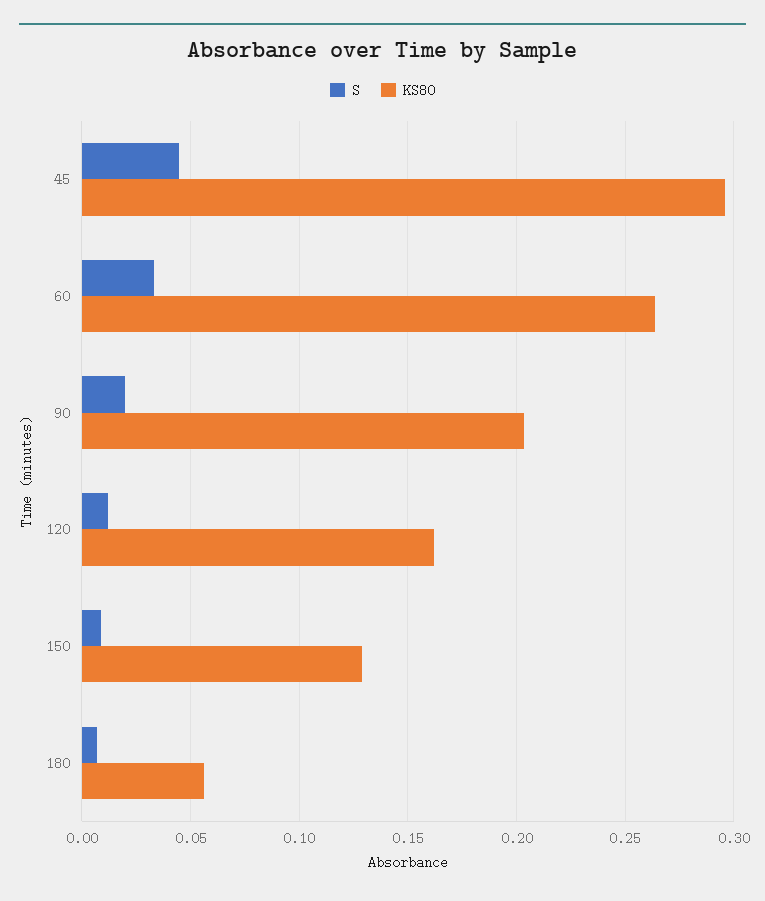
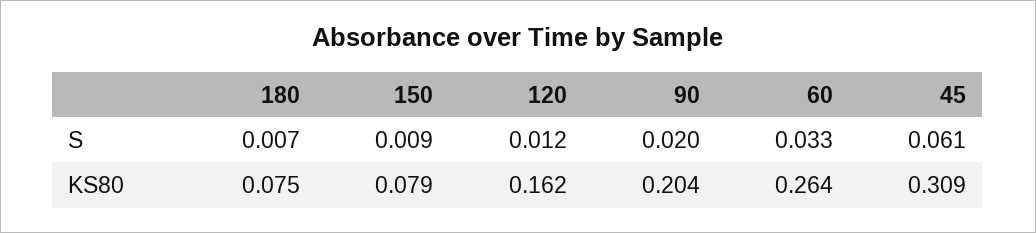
  {
    "S": {
-     "45": 0.045,
+     "45": 0.061,
      "60": 0.033,
      "90": 0.02,
      "120": 0.012,
      "150": 0.009,
      "180": 0.007
    },
    "KS80": {
-     "45": 0.295,
+     "45": 0.309,
      "60": 0.264,
      "90": 0.204,
      "120": 0.162,
-     "150": 0.13,
+     "150": 0.079,
-     "180": 0.055
+     "180": 0.075
    }
  }

